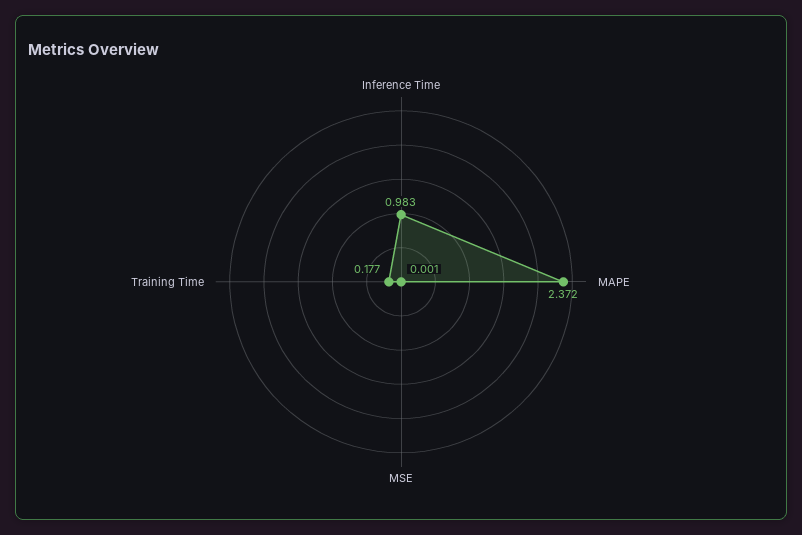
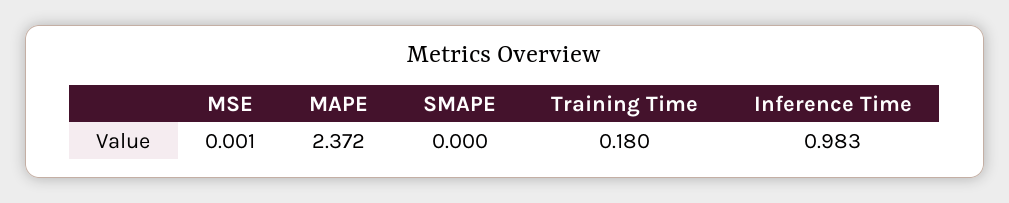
  {
    "Inference Time": 0.983,
    "MAPE": 2.372,
    "MSE": 0.001,
-   "Training Time": 0.177
+   "Training Time": 0.18,
+   "SMAPE": 0
  }

